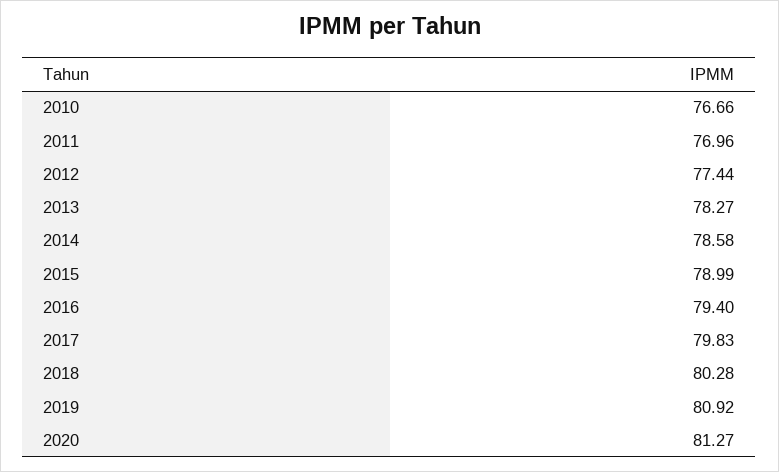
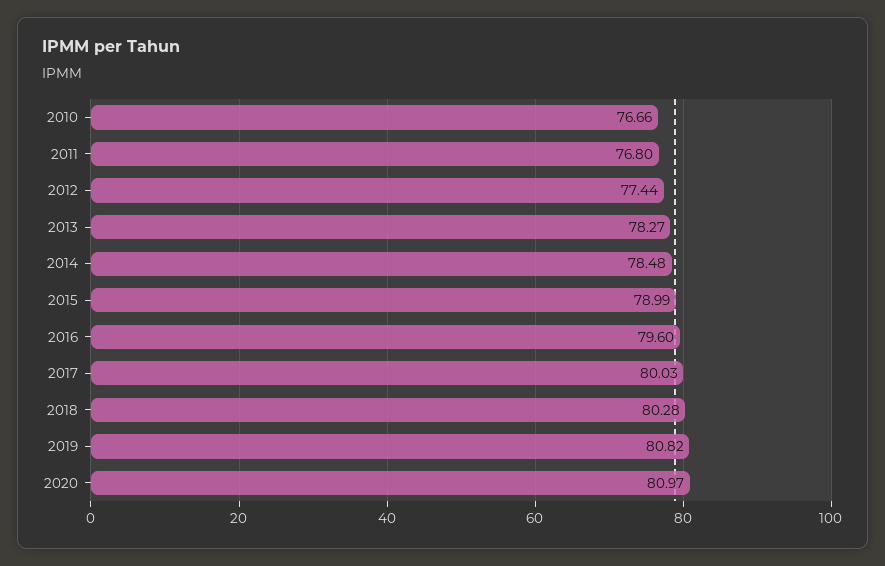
  {
    "2010": 76.66,
-   "2011": 76.96,
+   "2011": 76.8,
    "2012": 77.44,
    "2013": 78.27,
-   "2014": 78.58,
+   "2014": 78.48,
    "2015": 78.99,
-   "2016": 79.4,
+   "2016": 79.6,
-   "2017": 79.83,
+   "2017": 80.03,
    "2018": 80.28,
-   "2019": 80.92,
+   "2019": 80.82,
-   "2020": 81.27
+   "2020": 80.97
  }

